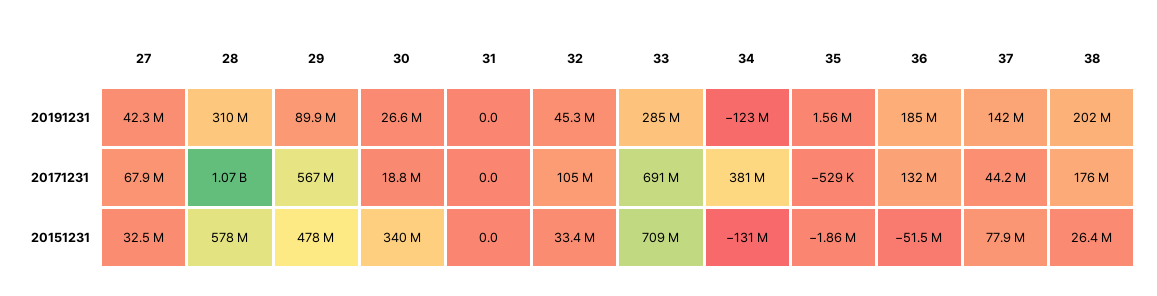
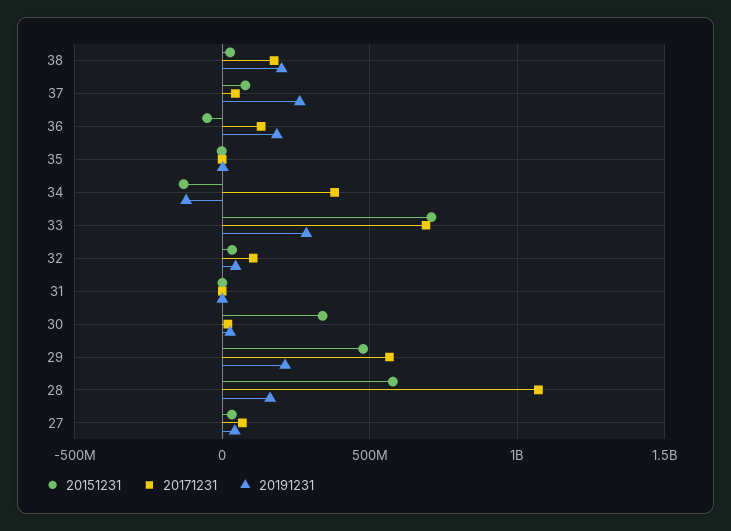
  {
    "20191231": {
      "27": 42300000,
-     "28": 310000000,
+     "28": 150000000,
-     "29": 89900000,
+     "29": 200000000,
      "30": 26600000,
      "31": 0,
      "32": 45300000,
      "33": 285000000,
      "34": -123000000,
      "35": 1560000,
      "36": 185000000,
-     "37": 142000000,
+     "37": 250000000,
      "38": 202000000
    },
    "20171231": {
      "27": 67900000,
      "28": 1070000000,
      "29": 567000000,
      "30": 18800000,
      "31": 0,
      "32": 105000000,
      "33": 691000000,
      "34": 381000000,
      "35": -529000,
      "36": 132000000,
      "37": 44200000,
      "38": 176000000
    },
    "20151231": {
      "27": 32500000,
      "28": 578000000,
      "29": 478000000,
      "30": 340000000,
      "31": 0,
      "32": 33400000,
      "33": 709000000,
      "34": -131000000,
      "35": -1860000,
      "36": -51500000,
      "37": 77900000,
      "38": 26400000
    }
  }

